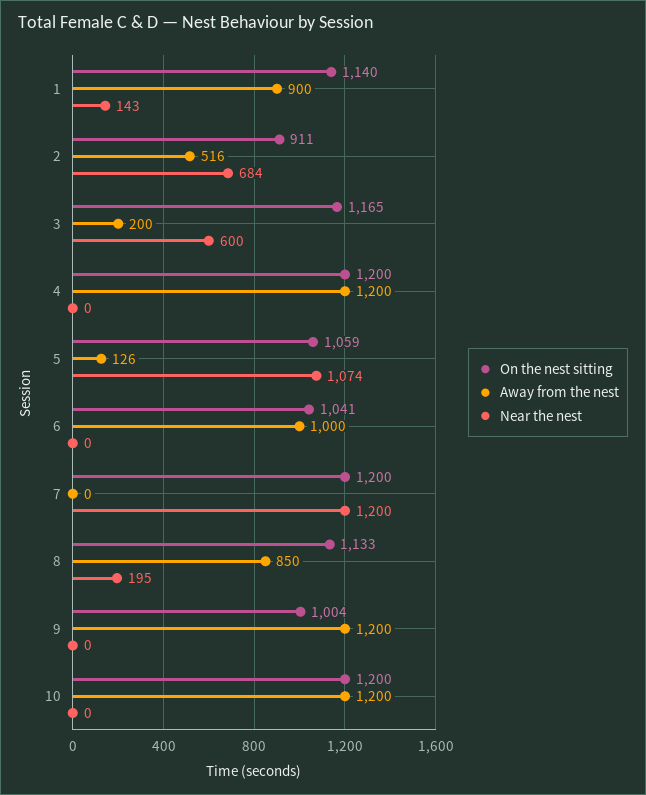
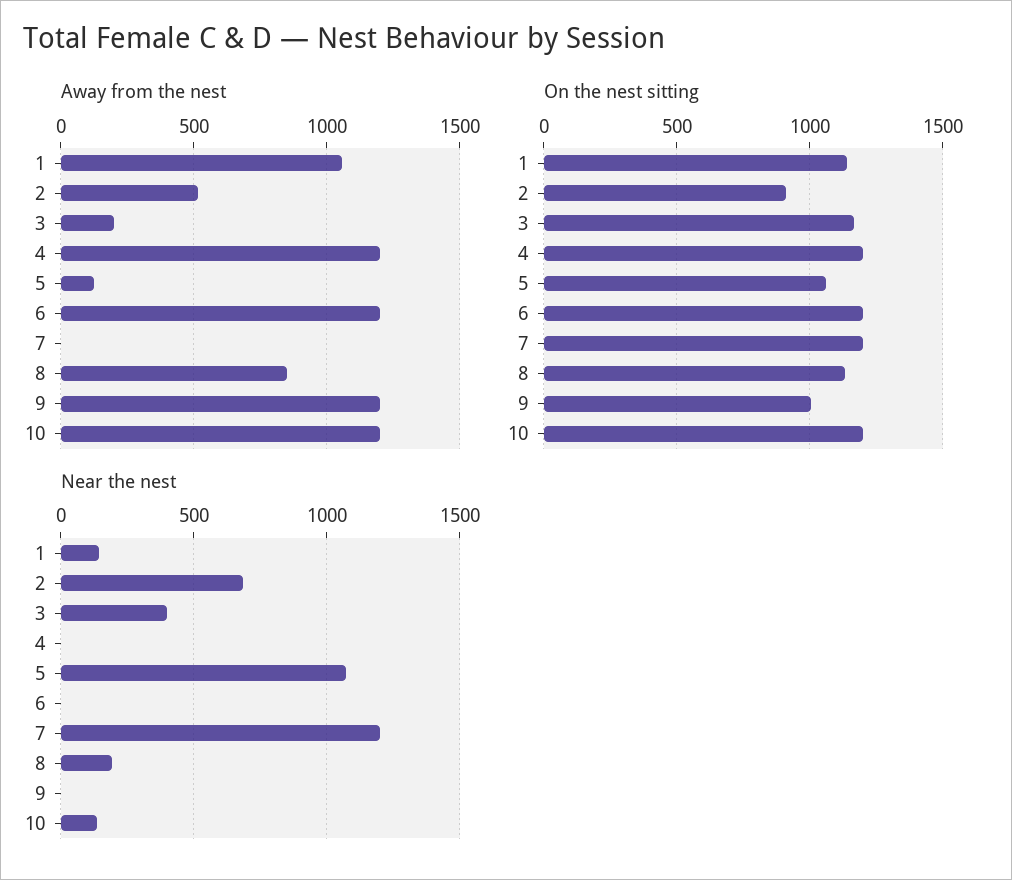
  {
    "On the nest sitting": {
      "1": 1140,
      "2": 911,
      "3": 1165,
      "4": 1200,
      "5": 1059,
-     "6": 1041,
+     "6": 1200,
      "7": 1200,
      "8": 1133,
      "9": 1004,
      "10": 1200
    },
    "Away from the nest": {
-     "1": 900,
+     "1": 1050,
      "2": 516,
      "3": 200,
      "4": 1200,
      "5": 126,
-     "6": 1000,
+     "6": 1200,
      "7": 0,
      "8": 850,
      "9": 1200,
      "10": 1200
    },
    "Near the nest": {
      "1": 143,
      "2": 684,
-     "3": 600,
+     "3": 400,
      "4": 0,
      "5": 1074,
      "6": 0,
      "7": 1200,
      "8": 195,
      "9": 0,
-     "10": 0
+     "10": 150
    }
  }

